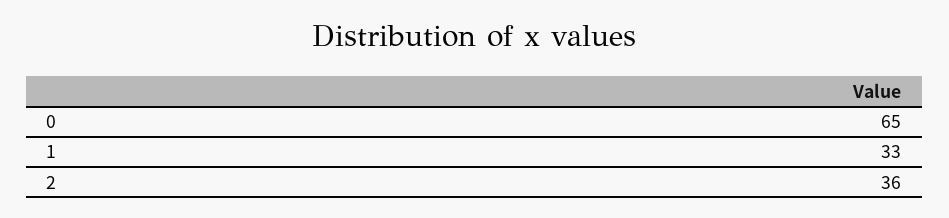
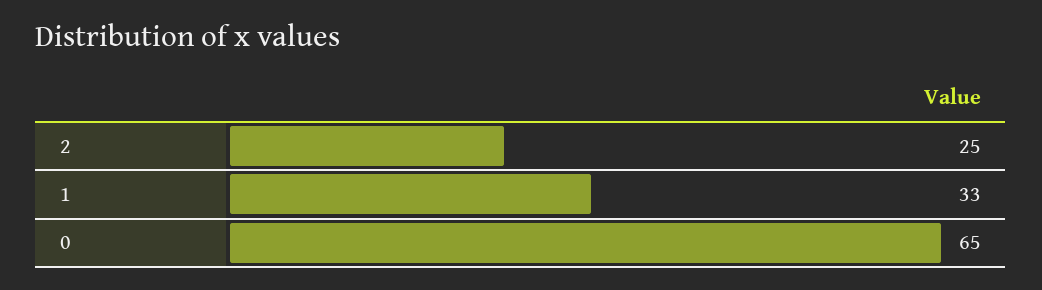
  {
    "0": 65,
    "1": 33,
-   "2": 36
+   "2": 25
  }

